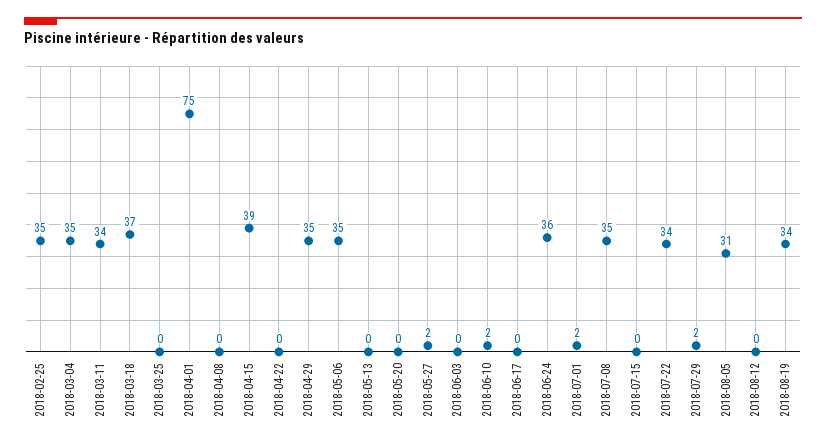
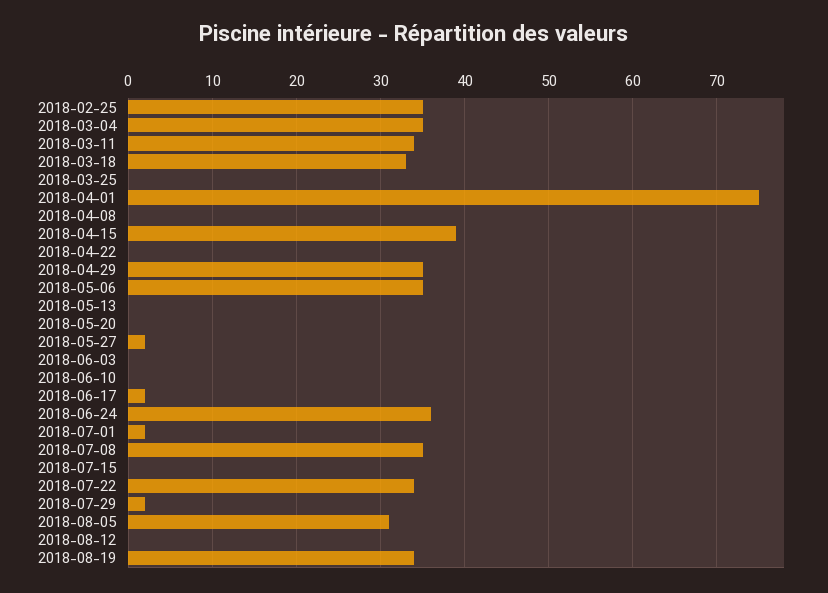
  {
    "2018-02-25": 35,
    "2018-03-04": 35,
    "2018-03-11": 34,
-   "2018-03-18": 37,
+   "2018-03-18": 33,
    "2018-03-25": 0,
    "2018-04-01": 75,
    "2018-04-08": 0,
    "2018-04-15": 39,
    "2018-04-22": 0,
    "2018-04-29": 35,
    "2018-05-06": 35,
    "2018-05-13": 0,
    "2018-05-20": 0,
    "2018-05-27": 2,
    "2018-06-03": 0,
-   "2018-06-10": 2,
+   "2018-06-10": 0,
-   "2018-06-17": 0,
+   "2018-06-17": 2,
    "2018-06-24": 36,
    "2018-07-01": 2,
    "2018-07-08": 35,
    "2018-07-15": 0,
    "2018-07-22": 34,
    "2018-07-29": 2,
    "2018-08-05": 31,
    "2018-08-12": 0,
    "2018-08-19": 34
  }

